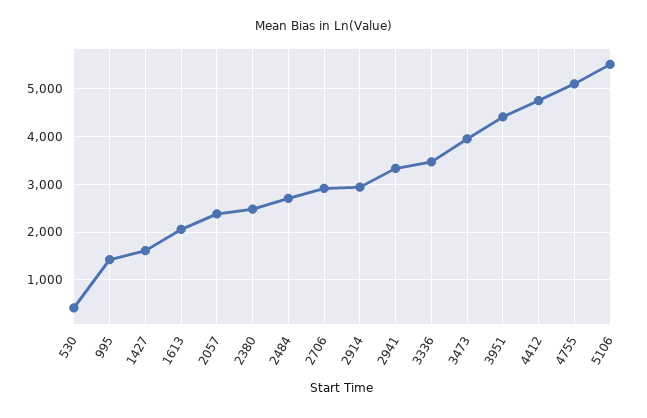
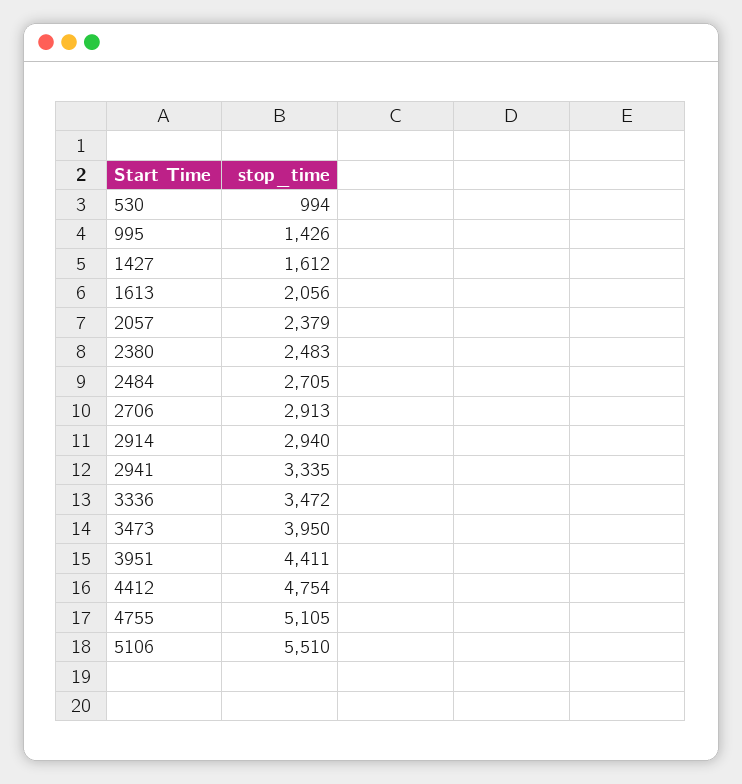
  {
-   "530": 400,
+   "530": 994,
    "995": 1426,
    "1427": 1612,
    "1613": 2056,
    "2057": 2379,
    "2380": 2483,
    "2484": 2705,
    "2706": 2913,
    "2914": 2940,
    "2941": 3335,
    "3336": 3472,
    "3473": 3950,
    "3951": 4411,
    "4412": 4754,
    "4755": 5105,
    "5106": 5510
  }

